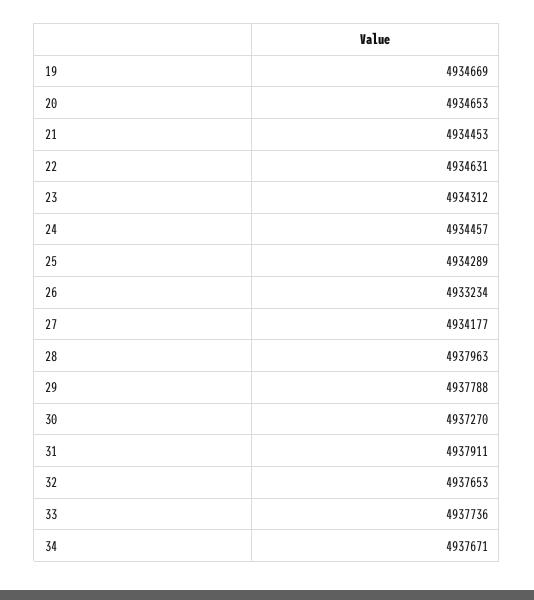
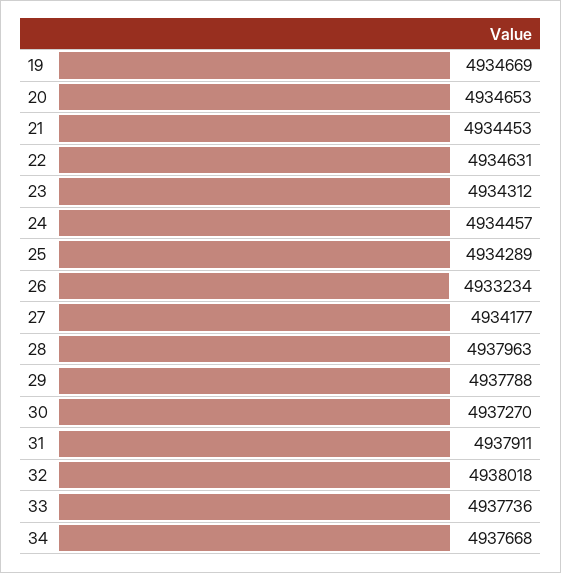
  {
    "19": 4934669,
    "20": 4934653,
    "21": 4934453,
    "22": 4934631,
    "23": 4934312,
    "24": 4934457,
    "25": 4934289,
    "26": 4933234,
    "27": 4934177,
    "28": 4937963,
    "29": 4937788,
    "30": 4937270,
    "31": 4937911,
-   "32": 4937653,
+   "32": 4938018,
    "33": 4937736,
-   "34": 4937671
+   "34": 4937668
  }

